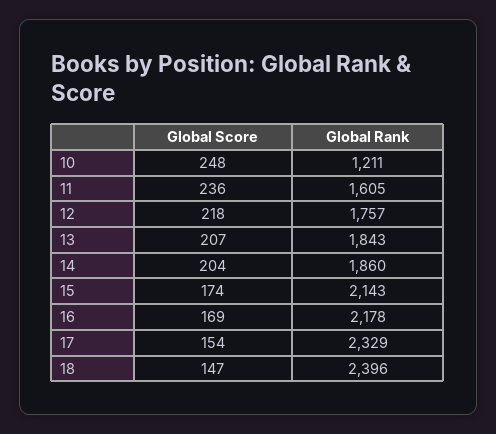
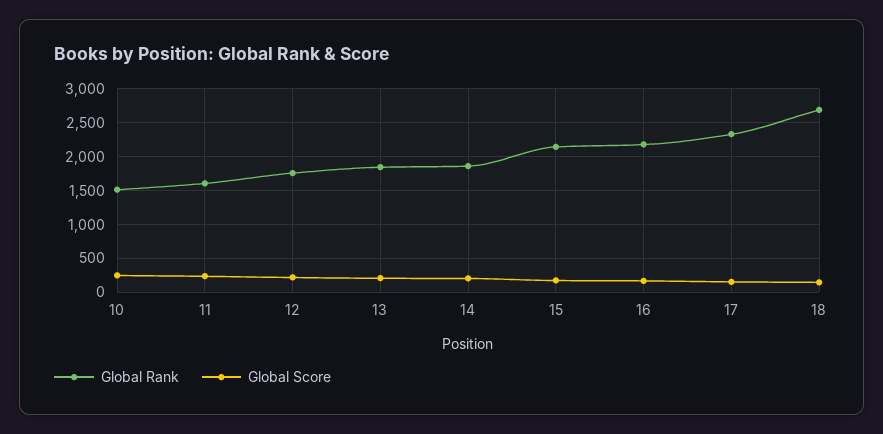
  {
    "Global Score": {
      "10": 248,
      "11": 236,
      "12": 218,
      "13": 207,
      "14": 204,
      "15": 174,
      "16": 169,
      "17": 154,
      "18": 147
    },
    "Global Rank": {
-     "10": 1211,
+     "10": 1500,
      "11": 1605,
      "12": 1757,
      "13": 1843,
      "14": 1860,
      "15": 2143,
      "16": 2178,
      "17": 2329,
-     "18": 2396
+     "18": 2700
    }
  }

